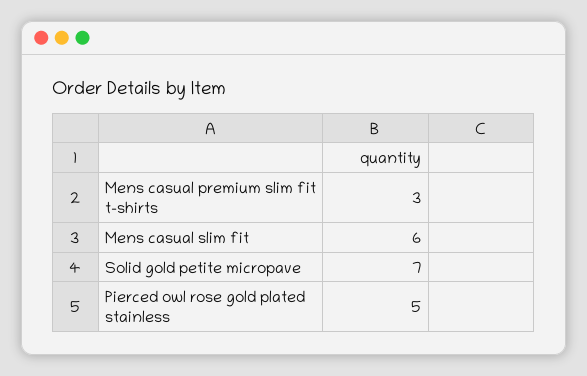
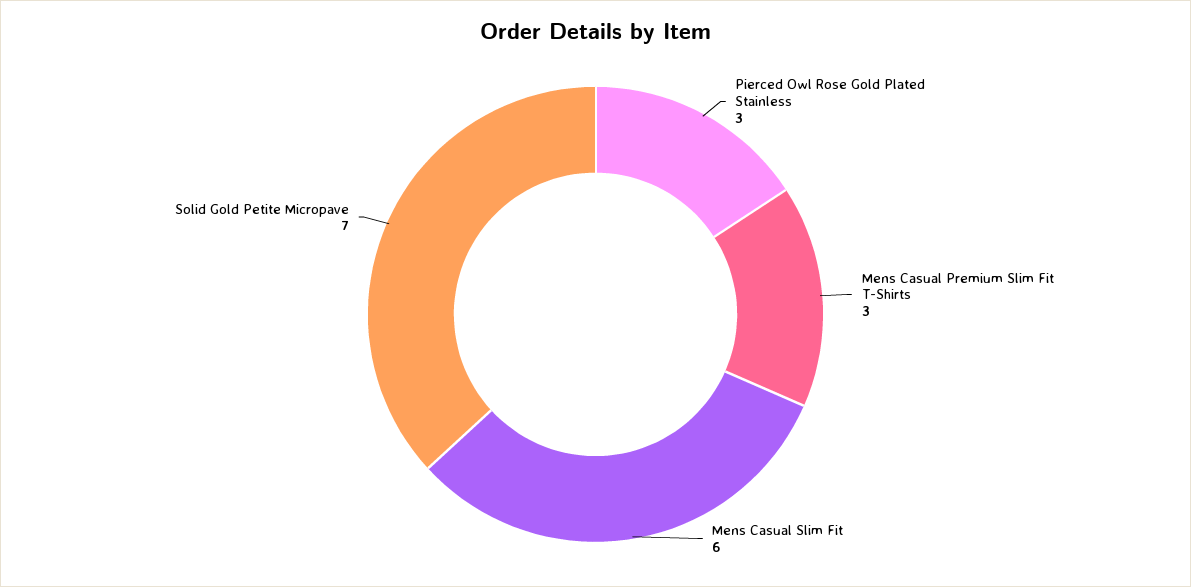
  {
    "Mens casual premium slim fit t-shirts": 3,
    "Mens casual slim fit": 6,
    "Solid gold petite micropave": 7,
-   "Pierced owl rose gold plated stainless": 5
+   "Pierced owl rose gold plated stainless": 3
  }

